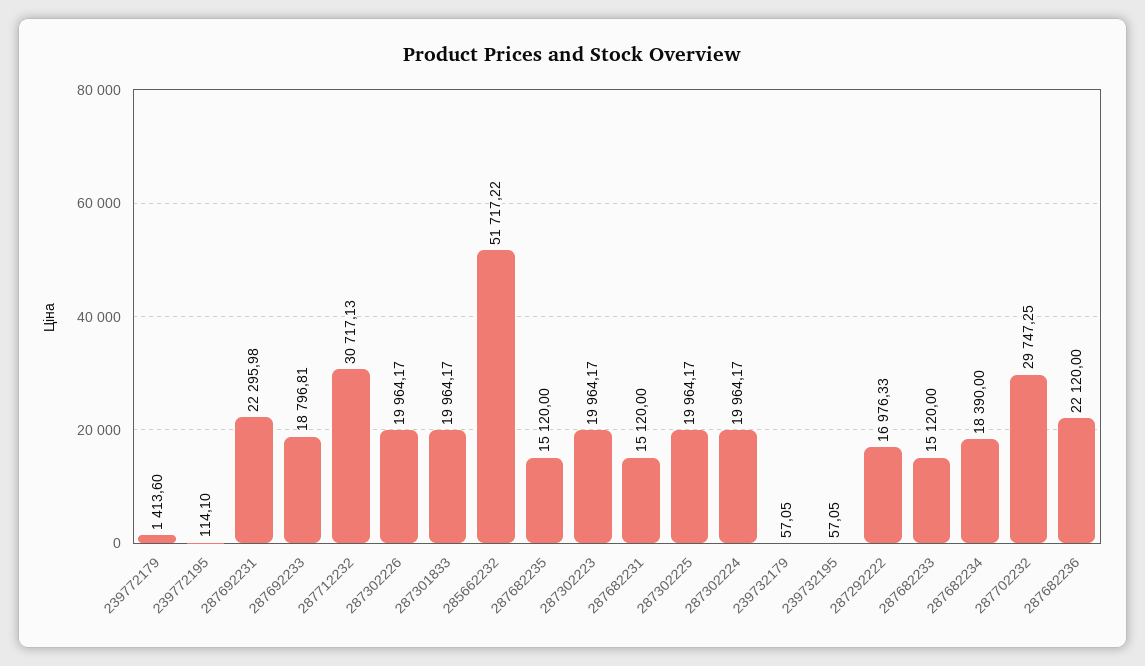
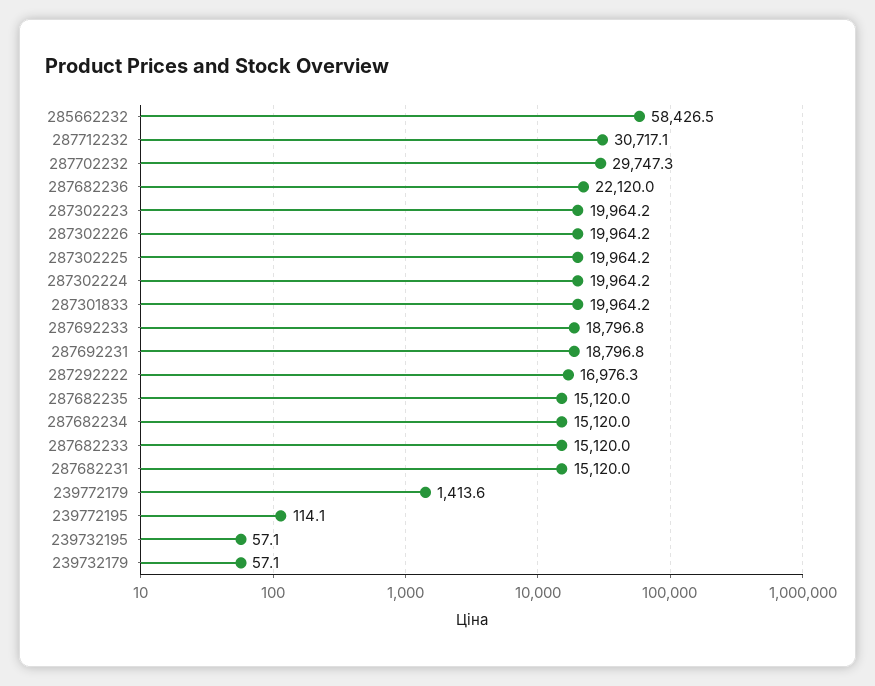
  {
    "239772179": 1413.6,
    "239772195": 114.1,
-   "287692231": 22295.98,
+   "287692231": 18796.8,
    "287692233": 18796.81,
    "287712232": 30717.13,
    "287302226": 19964.17,
    "287301833": 19964.17,
-   "285662232": 51717.22,
+   "285662232": 58426.5,
    "287682235": 15120,
    "287302223": 19964.17,
    "287682231": 15120,
    "287302225": 19964.17,
    "287302224": 19964.17,
    "239732179": 57.05,
    "239732195": 57.05,
    "287292222": 16976.33,
    "287682233": 15120,
-   "287682234": 18390,
+   "287682234": 15120,
    "287702232": 29747.25,
    "287682236": 22120
  }

